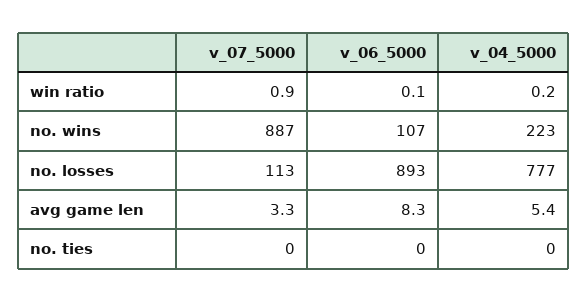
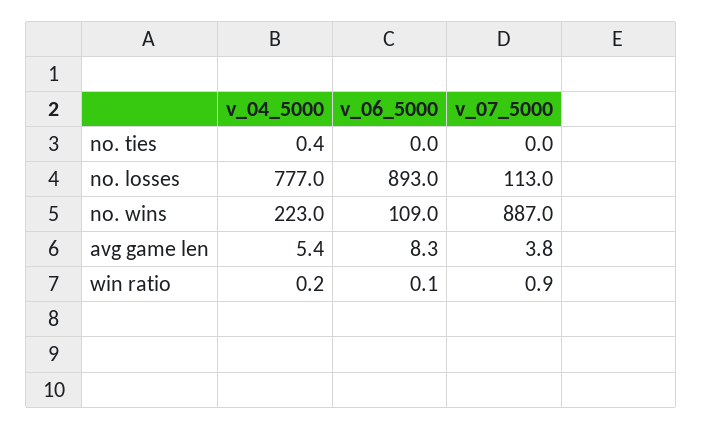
  {
    "v_07_5000": {
      "win ratio": 0.9,
      "no. wins": 887,
      "no. losses": 113,
-     "avg game len": 3.3,
+     "avg game len": 3.8,
      "no. ties": 0
    },
    "v_06_5000": {
      "win ratio": 0.1,
-     "no. wins": 107,
+     "no. wins": 109,
      "no. losses": 893,
      "avg game len": 8.3,
      "no. ties": 0
    },
    "v_04_5000": {
      "win ratio": 0.2,
      "no. wins": 223,
      "no. losses": 777,
      "avg game len": 5.4,
-     "no. ties": 0
+     "no. ties": 0.4
    }
  }

